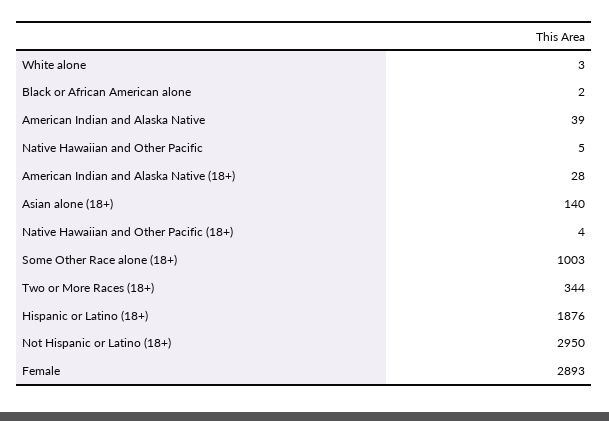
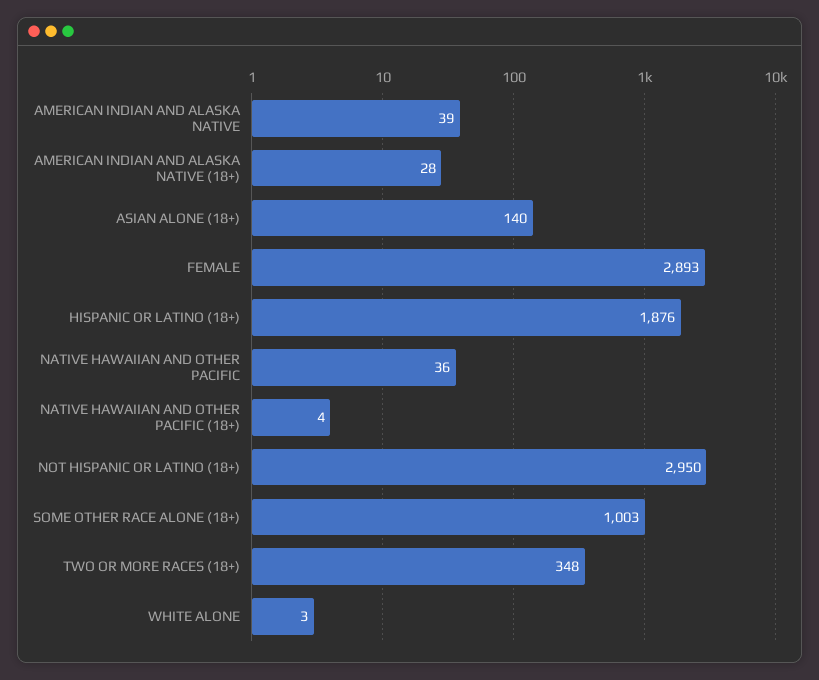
  {
    "White alone": 3,
-   "Black or African American alone": 2,
    "American Indian and Alaska Native": 39,
-   "Native Hawaiian and Other Pacific": 5,
+   "Native Hawaiian and Other Pacific": 36,
    "American Indian and Alaska Native (18+)": 28,
    "Asian alone (18+)": 140,
    "Native Hawaiian and Other Pacific (18+)": 4,
    "Some Other Race alone (18+)": 1003,
-   "Two or More Races (18+)": 344,
+   "Two or More Races (18+)": 348,
    "Hispanic or Latino (18+)": 1876,
    "Not Hispanic or Latino (18+)": 2950,
    "Female": 2893
  }

